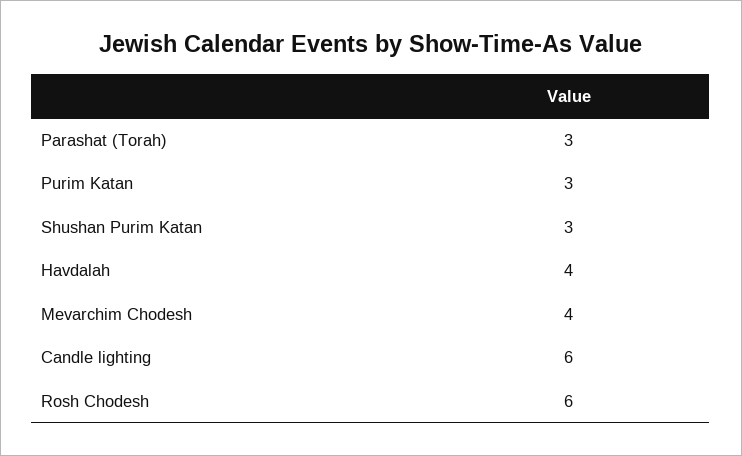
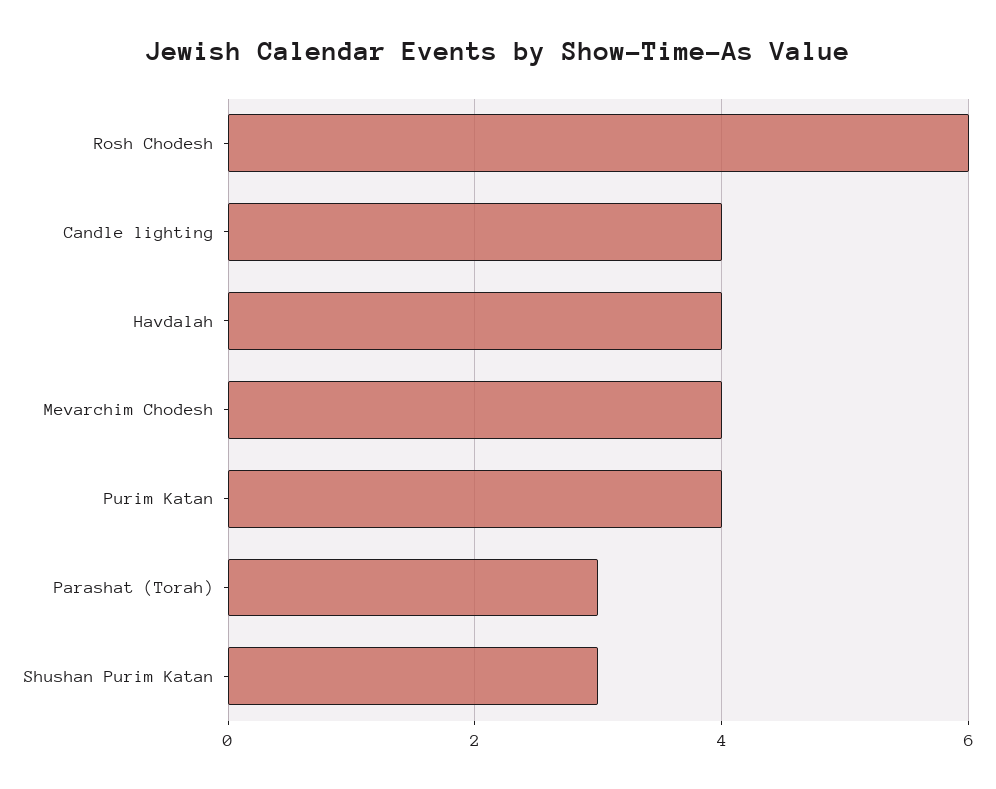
  {
    "Parashat (Torah)": 3,
-   "Purim Katan": 3,
+   "Purim Katan": 4,
    "Shushan Purim Katan": 3,
    "Havdalah": 4,
    "Mevarchim Chodesh": 4,
-   "Candle lighting": 6,
+   "Candle lighting": 4,
    "Rosh Chodesh": 6
  }

